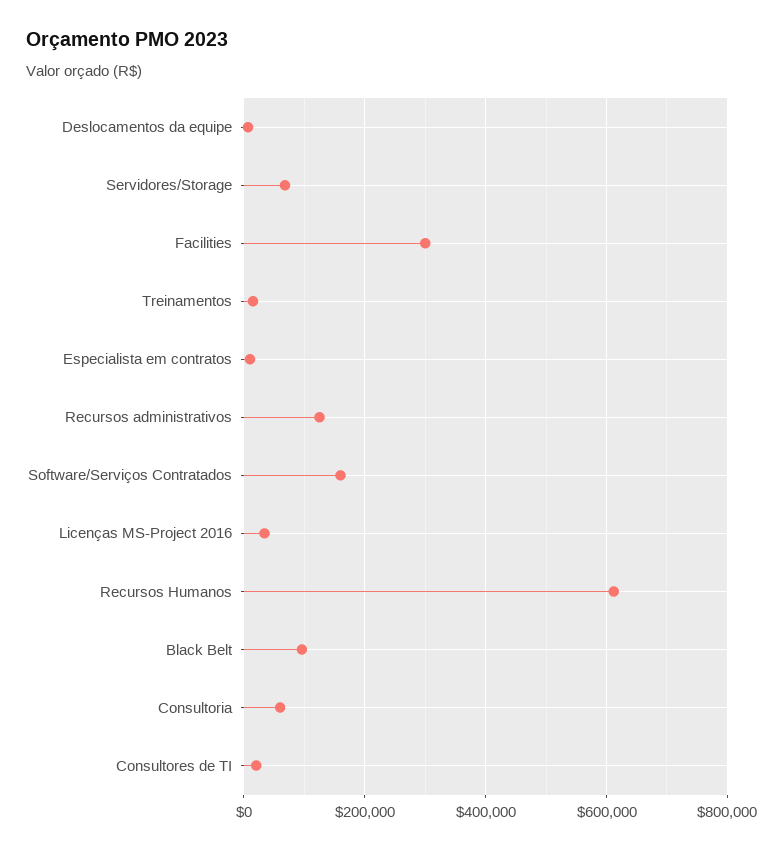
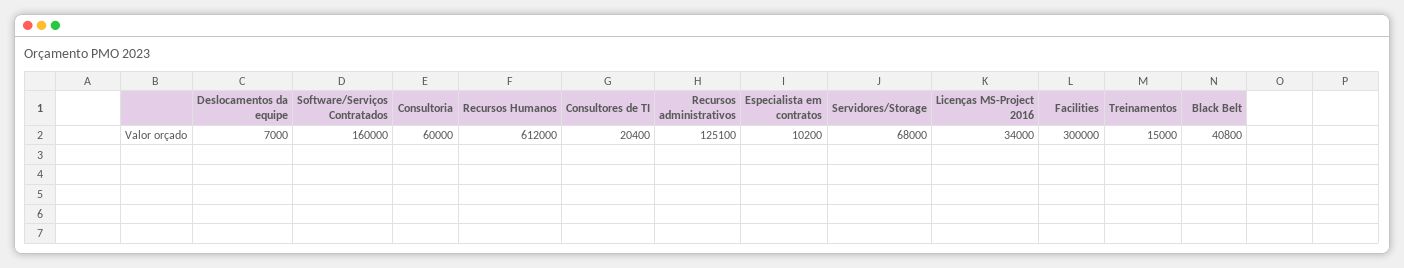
  {
    "Deslocamentos da equipe": 7000,
    "Servidores/Storage": 68000,
    "Facilities": 300000,
    "Treinamentos": 15000,
    "Especialista em contratos": 10200,
    "Recursos administrativos": 125100,
    "Software/Serviços Contratados": 160000,
    "Licenças MS-Project 2016": 34000,
    "Recursos Humanos": 612000,
-   "Black Belt": 100000,
+   "Black Belt": 40800,
    "Consultoria": 60000,
    "Consultores de TI": 20400
  }

